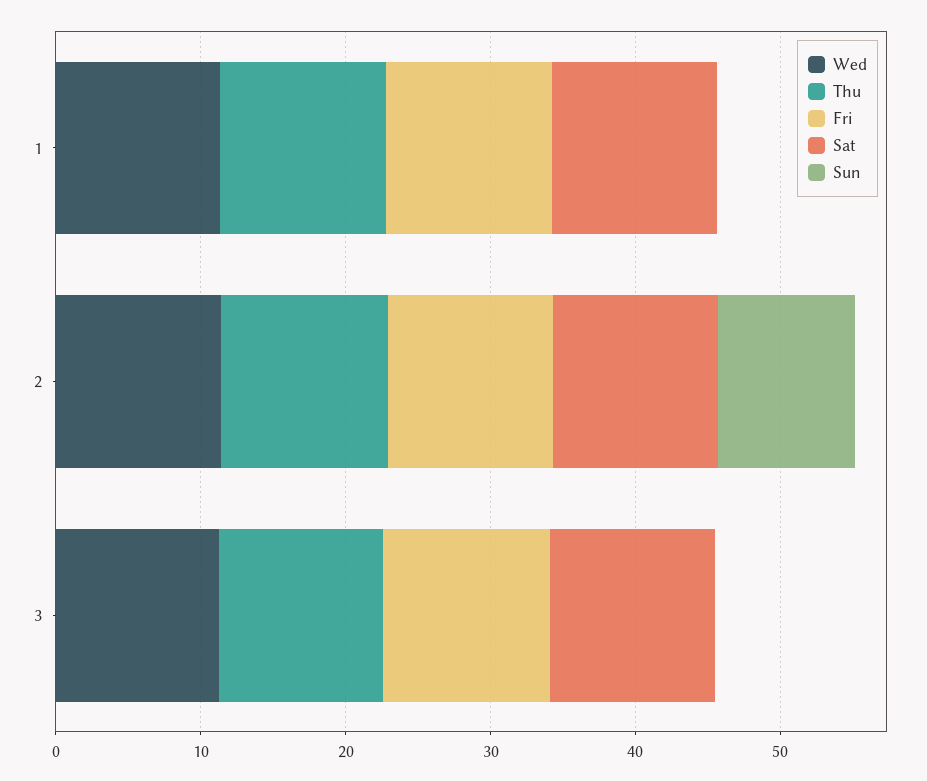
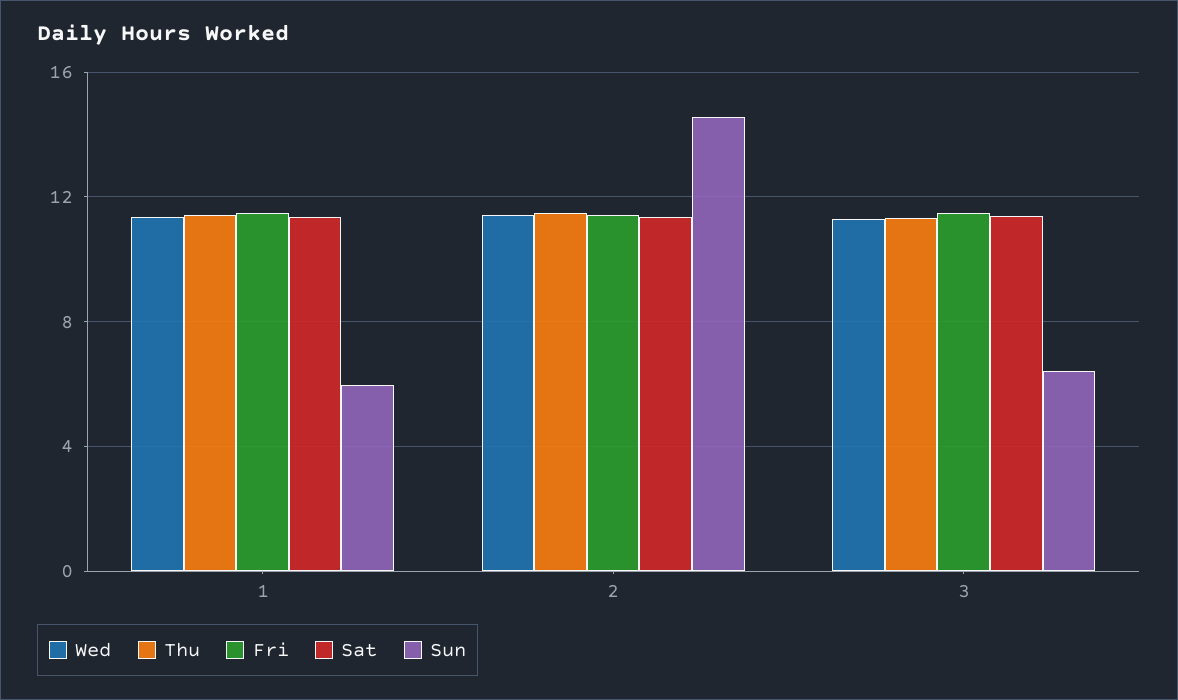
  {
    "Wed": {
      "1": 11.5,
      "2": 11.5,
      "3": 11.5
    },
    "Thu": {
      "1": 11.5,
      "2": 11.5,
      "3": 11.5
    },
    "Fri": {
      "1": 11.5,
      "2": 11.5,
      "3": 11.5
    },
    "Sat": {
      "1": 11.5,
      "2": 11.5,
      "3": 11.5
    },
    "Sun": {
-     "1": 0,
+     "1": 6,
-     "2": 10,
+     "2": 14.5,
-     "3": 0
+     "3": 6.5
    }
  }

